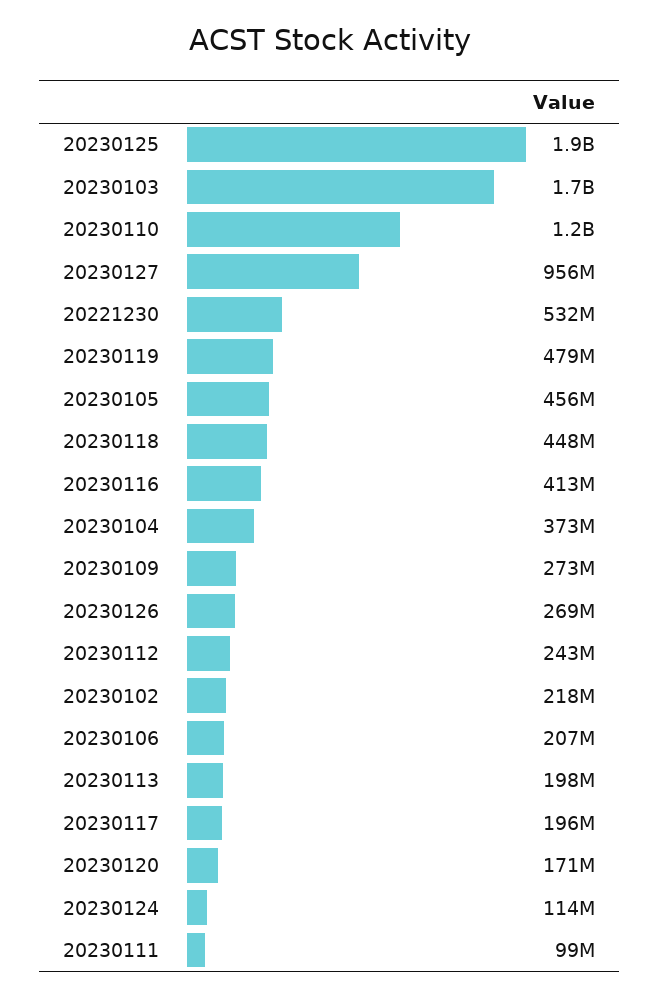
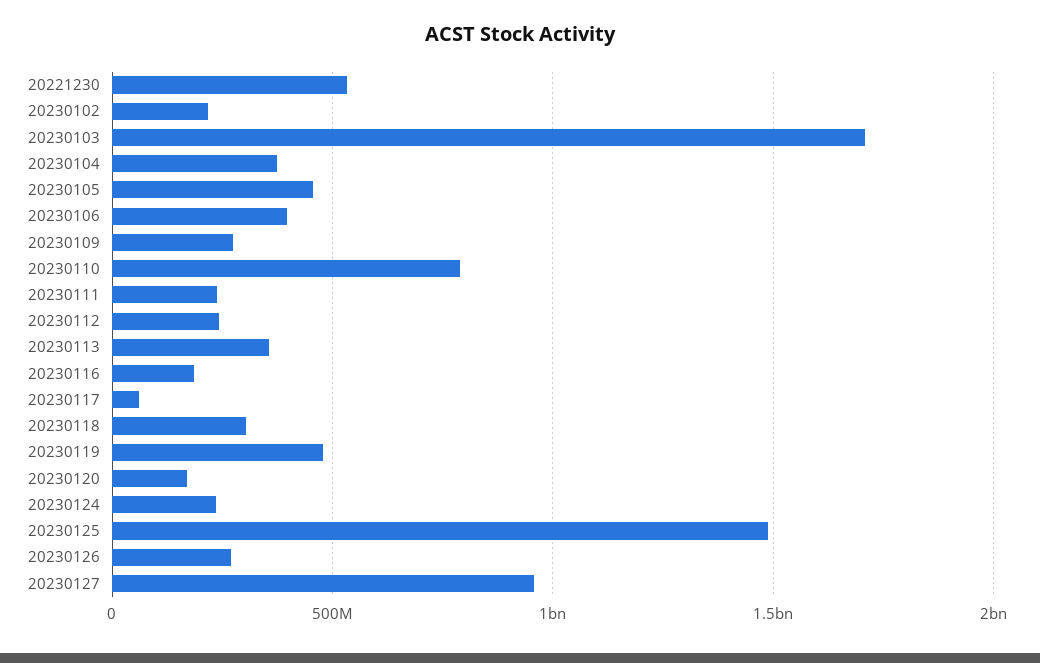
  {
-   "20230125": 1900000000,
+   "20230125": 1500000000,
    "20230103": 1700000000,
-   "20230110": 1200000000,
+   "20230110": 800000000,
    "20230127": 956000000,
    "20221230": 532000000,
    "20230119": 479000000,
    "20230105": 456000000,
-   "20230118": 448000000,
+   "20230118": 300000000,
-   "20230116": 413000000,
+   "20230116": 200000000,
    "20230104": 373000000,
    "20230109": 273000000,
    "20230126": 269000000,
    "20230112": 243000000,
    "20230102": 218000000,
-   "20230106": 207000000,
+   "20230106": 400000000,
-   "20230113": 198000000,
+   "20230113": 350000000,
-   "20230117": 196000000,
+   "20230117": 50000000,
    "20230120": 171000000,
-   "20230124": 114000000,
+   "20230124": 250000000,
-   "20230111": 99000000
+   "20230111": 250000000
  }

